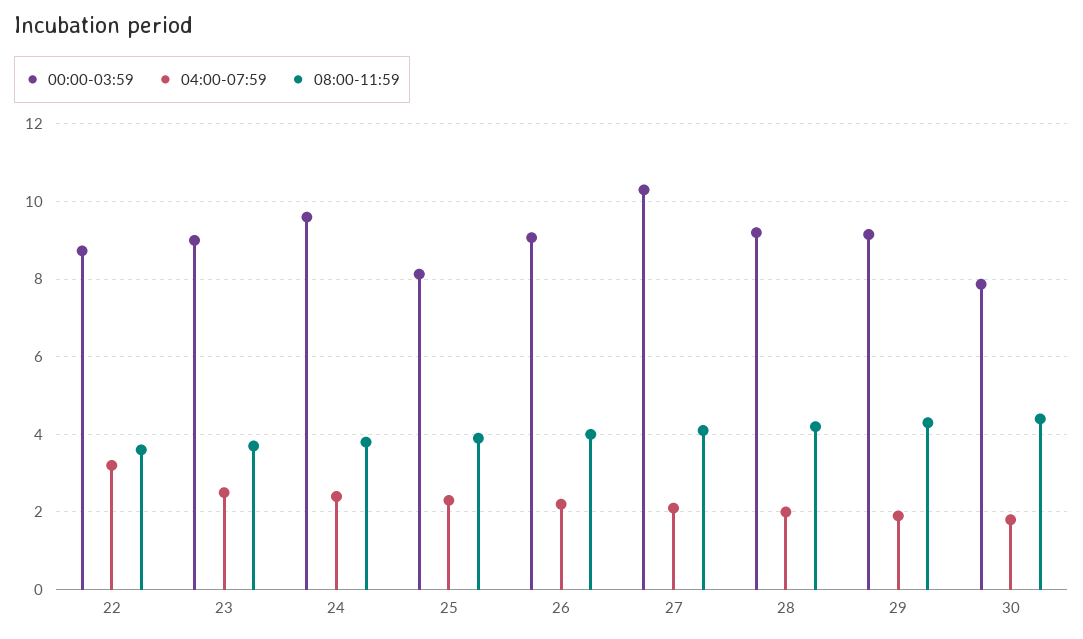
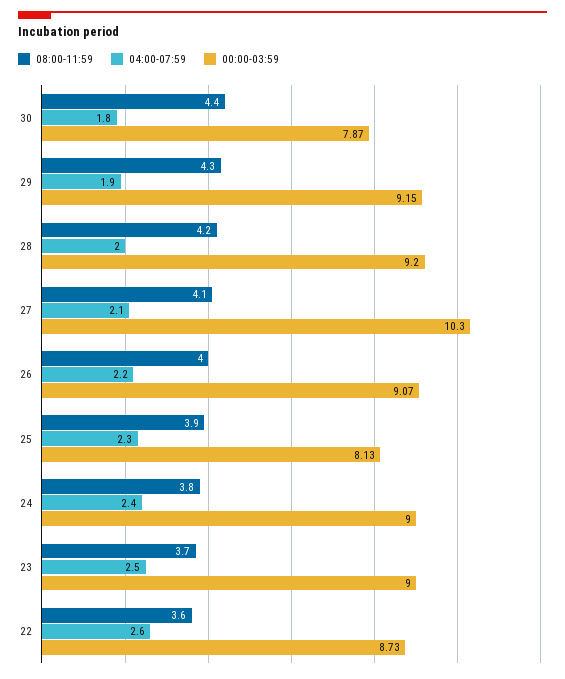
  {
    "00:00-03:59": {
      "22": 8.73,
      "23": 9,
-     "24": 9.6,
+     "24": 9,
      "25": 8.13,
      "26": 9.07,
      "27": 10.3,
      "28": 9.2,
      "29": 9.15,
      "30": 7.87
    },
    "04:00-07:59": {
-     "22": 3.2,
+     "22": 2.6,
      "23": 2.5,
      "24": 2.4,
      "25": 2.3,
      "26": 2.2,
      "27": 2.1,
      "28": 2,
      "29": 1.9,
      "30": 1.8
    },
    "08:00-11:59": {
      "22": 3.6,
      "23": 3.7,
      "24": 3.8,
      "25": 3.9,
      "26": 4,
      "27": 4.1,
      "28": 4.2,
      "29": 4.3,
      "30": 4.4
    }
  }

